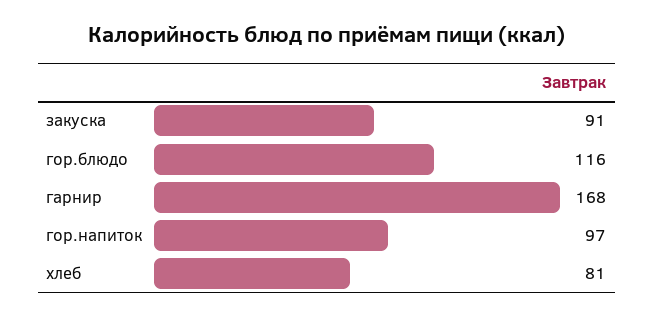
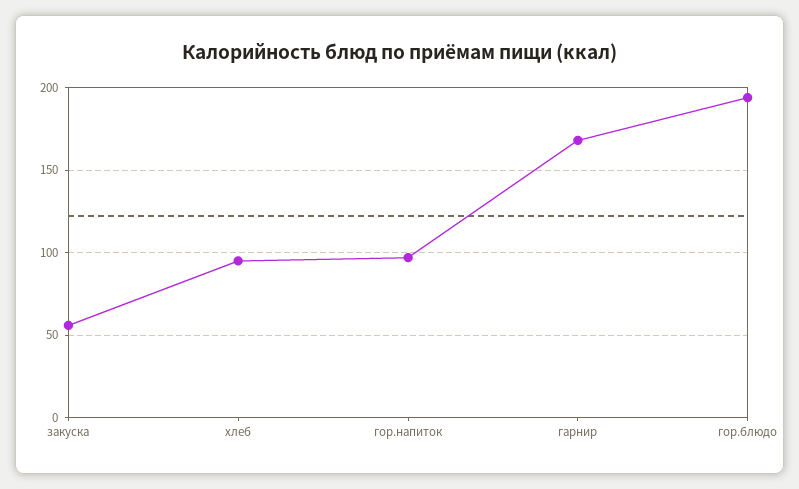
  {
-   "закуска": 91,
+   "закуска": 55,
-   "гор.блюдо": 116,
+   "гор.блюдо": 195,
    "гарнир": 168,
    "гор.напиток": 97,
-   "хлеб": 81
+   "хлеб": 95
  }

